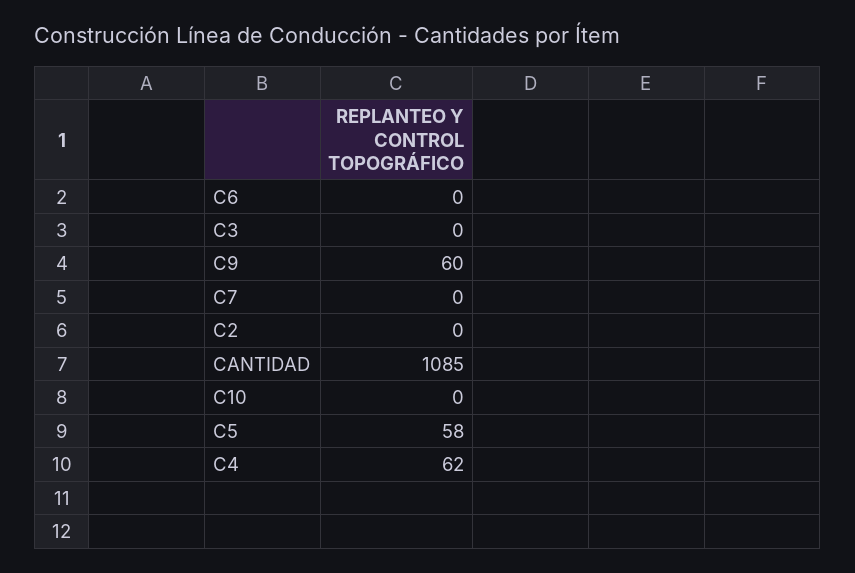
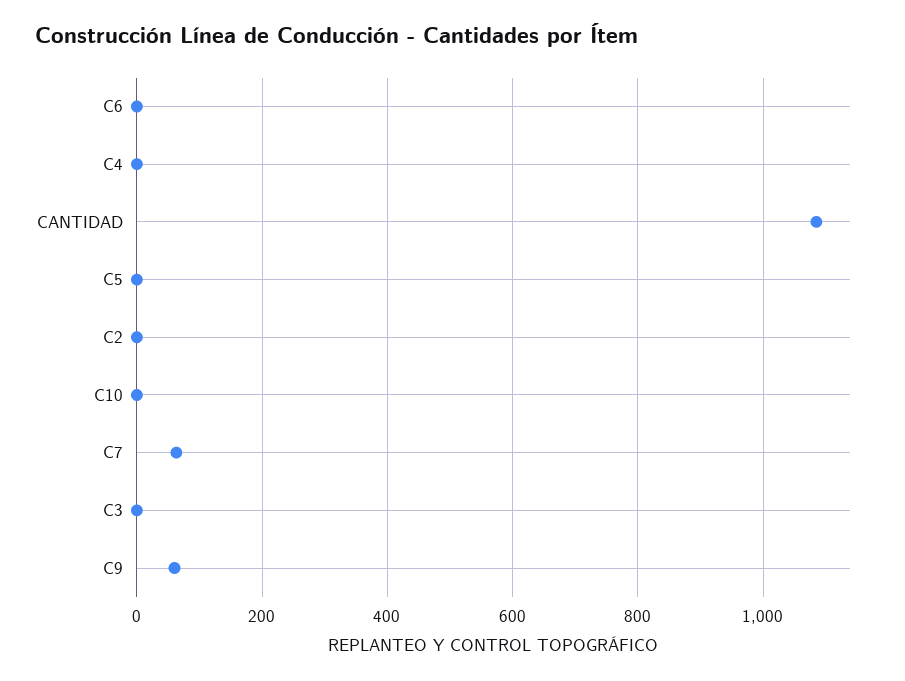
  {
    "C6": 0,
    "C3": 0,
    "C9": 60,
-   "C7": 0,
+   "C7": 60,
    "C2": 0,
    "CANTIDAD": 1085,
    "C10": 0,
-   "C5": 58,
+   "C5": 0,
-   "C4": 62
+   "C4": 0
  }

